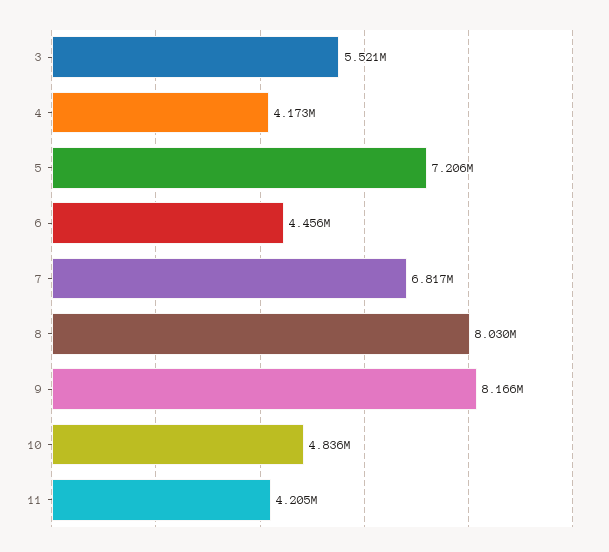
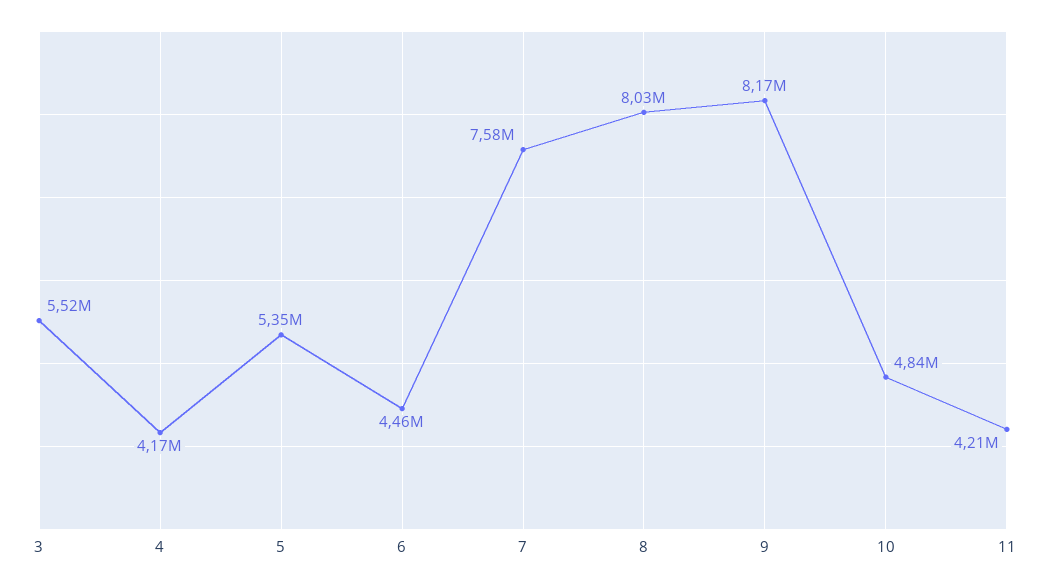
  {
    "3": 5521000,
    "4": 4173000,
-   "5": 7206000,
+   "5": 5350000,
    "6": 4456000,
-   "7": 6817000,
+   "7": 7580000,
    "8": 8030000,
    "9": 8166000,
    "10": 4836000,
    "11": 4205000
  }

